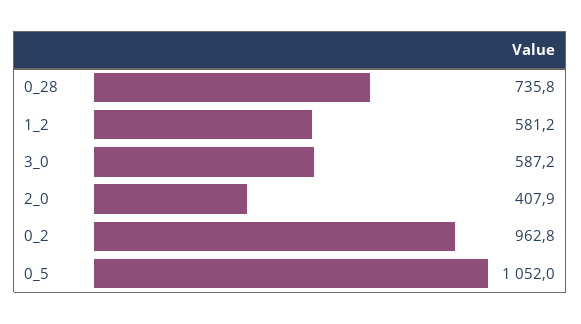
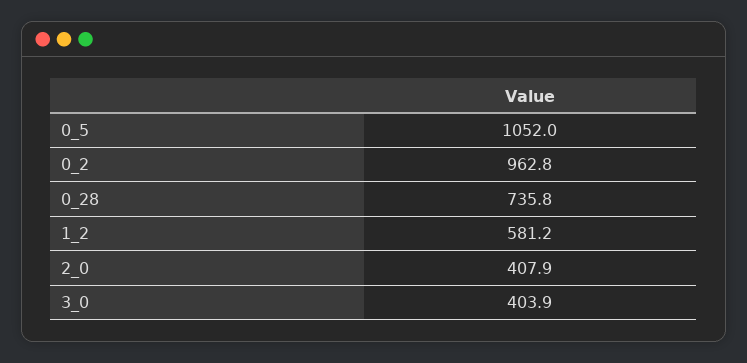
  {
    "0_28": 735.8,
    "1_2": 581.2,
-   "3_0": 587.2,
+   "3_0": 403.9,
    "2_0": 407.9,
    "0_2": 962.8,
    "0_5": 1052
  }

